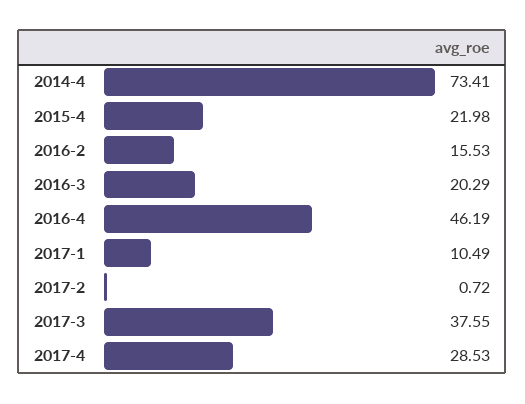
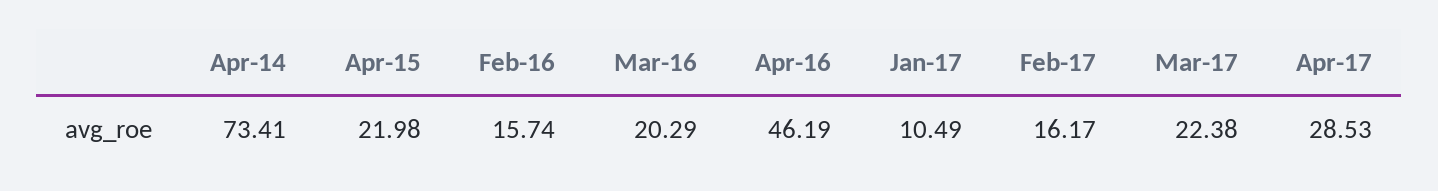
  {
    "2014-4": 73.41,
    "2015-4": 21.98,
-   "2016-2": 15.53,
+   "2016-2": 15.74,
    "2016-3": 20.29,
    "2016-4": 46.19,
    "2017-1": 10.49,
-   "2017-2": 0.72,
+   "2017-2": 16.17,
-   "2017-3": 37.55,
+   "2017-3": 22.38,
    "2017-4": 28.53
  }

